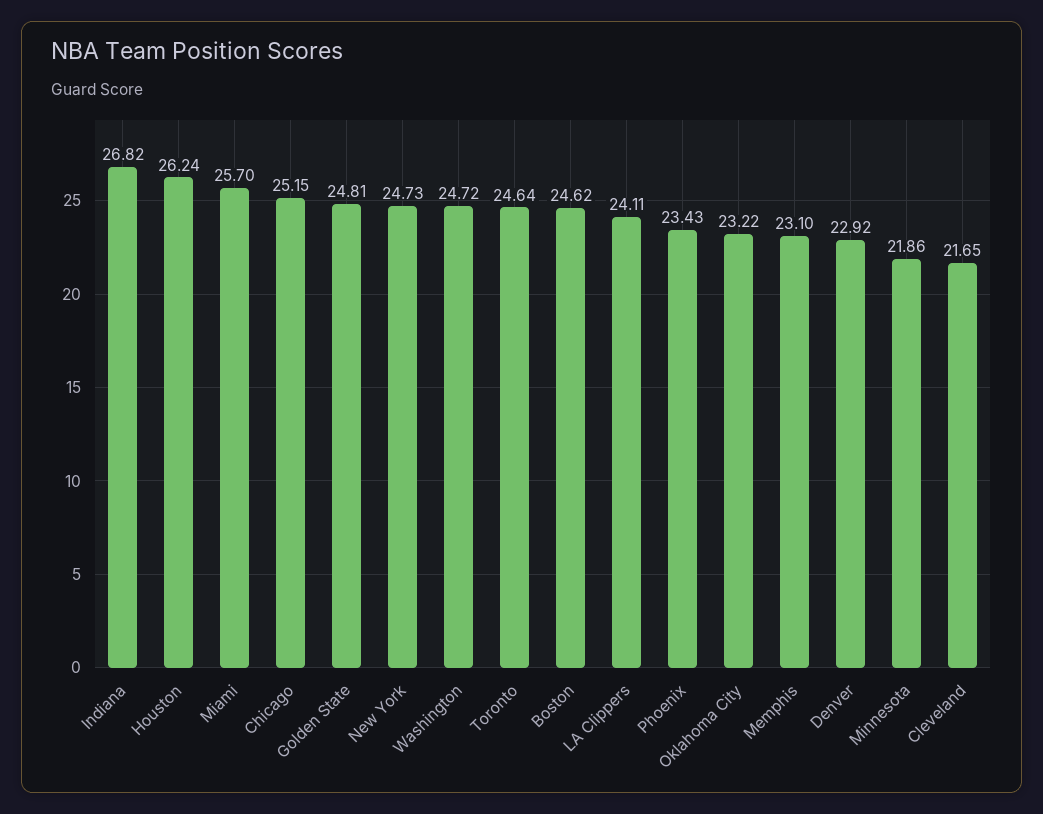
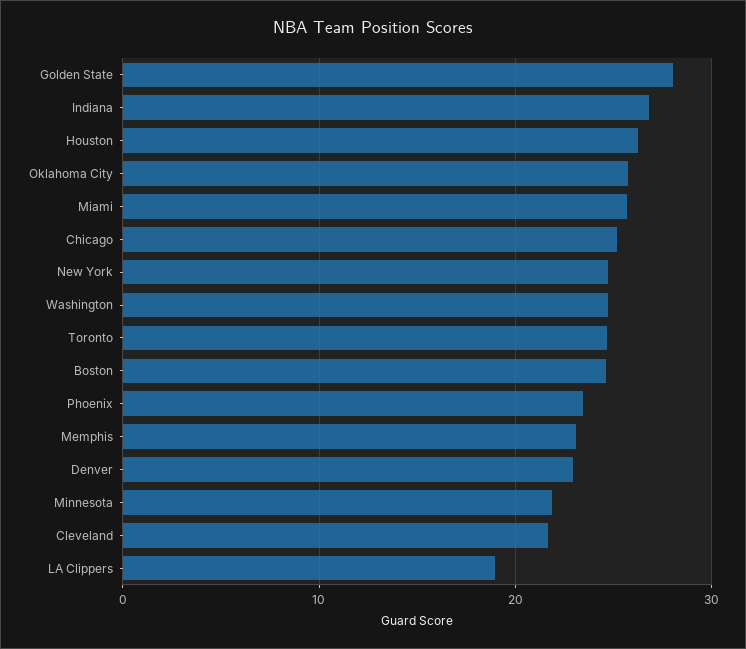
  {
    "Indiana": 26.82,
    "Houston": 26.24,
    "Miami": 25.7,
    "Chicago": 25.15,
-   "Golden State": 24.81,
+   "Golden State": 28,
    "New York": 24.73,
    "Washington": 24.72,
    "Toronto": 24.64,
    "Boston": 24.62,
-   "LA Clippers": 24.11,
+   "LA Clippers": 19,
    "Phoenix": 23.43,
-   "Oklahoma City": 23.22,
+   "Oklahoma City": 26,
    "Memphis": 23.1,
    "Denver": 22.92,
    "Minnesota": 21.86,
    "Cleveland": 21.65
  }

